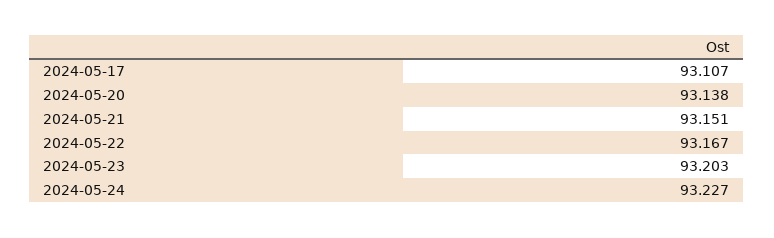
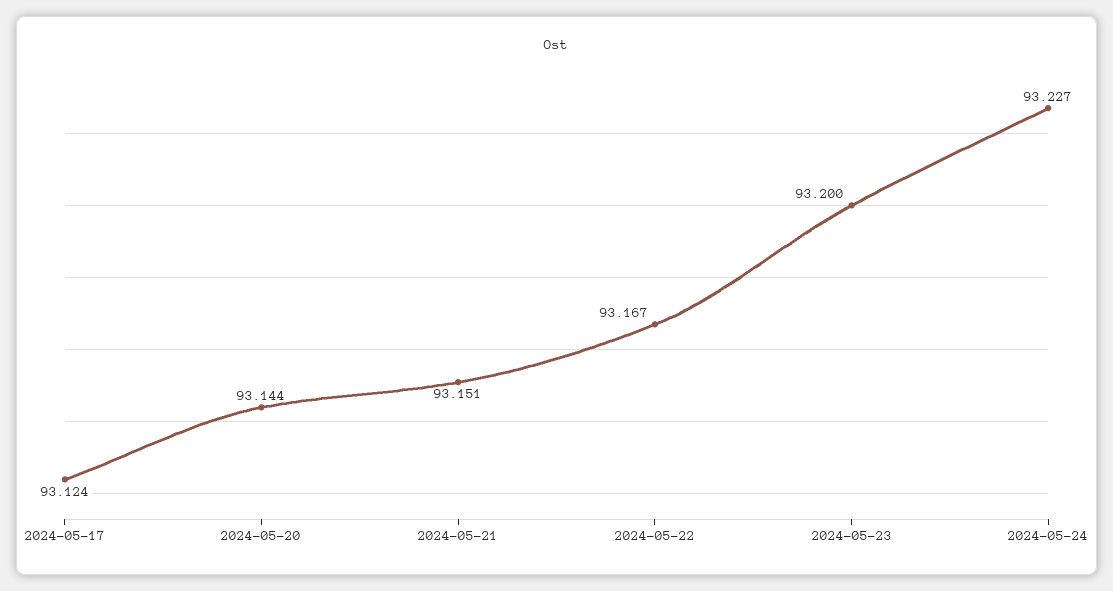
  {
-   "2024-05-17": 93.107,
+   "2024-05-17": 93.124,
-   "2024-05-20": 93.138,
+   "2024-05-20": 93.144,
    "2024-05-21": 93.151,
    "2024-05-22": 93.167,
-   "2024-05-23": 93.203,
+   "2024-05-23": 93.2,
    "2024-05-24": 93.227
  }

